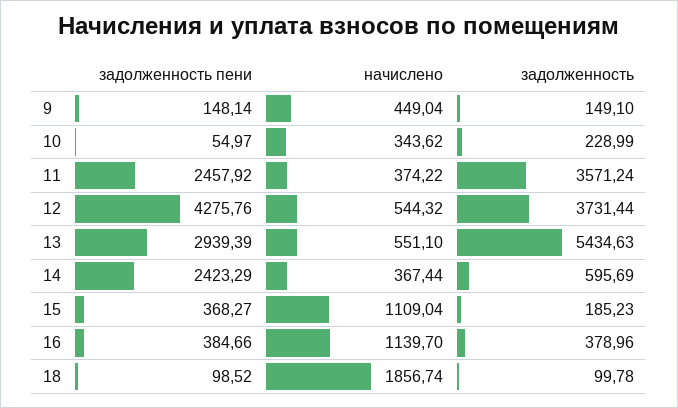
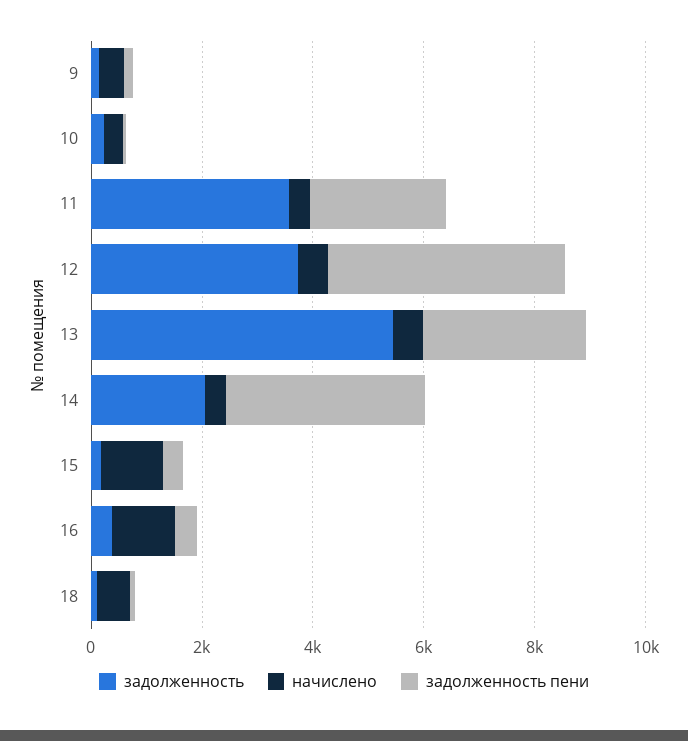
  {
    "задолженность пени": {
      "9": 148.14,
      "10": 54.97,
      "11": 2457.92,
      "12": 4275.76,
      "13": 2939.39,
-     "14": 2423.29,
+     "14": 3500,
      "15": 368.27,
      "16": 384.66,
      "18": 98.52
    },
    "начислено": {
      "9": 449.04,
      "10": 343.62,
      "11": 374.22,
      "12": 544.32,
      "13": 551.1,
      "14": 367.44,
      "15": 1109.04,
      "16": 1139.7,
-     "18": 1856.74
+     "18": 500
    },
    "задолженность": {
      "9": 149.1,
      "10": 228.99,
      "11": 3571.24,
      "12": 3731.44,
      "13": 5434.63,
-     "14": 595.69,
+     "14": 2000,
      "15": 185.23,
      "16": 378.96,
      "18": 99.78
    }
  }

